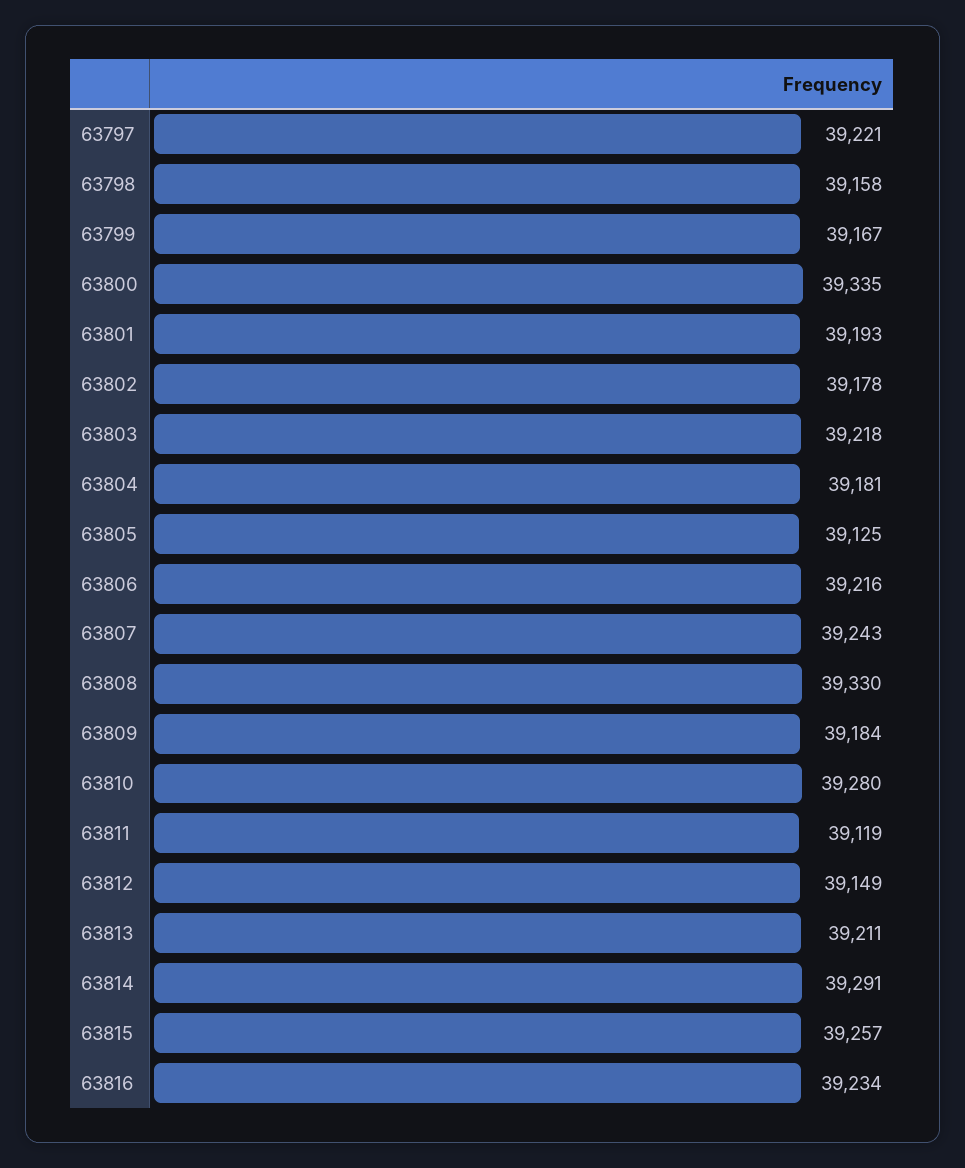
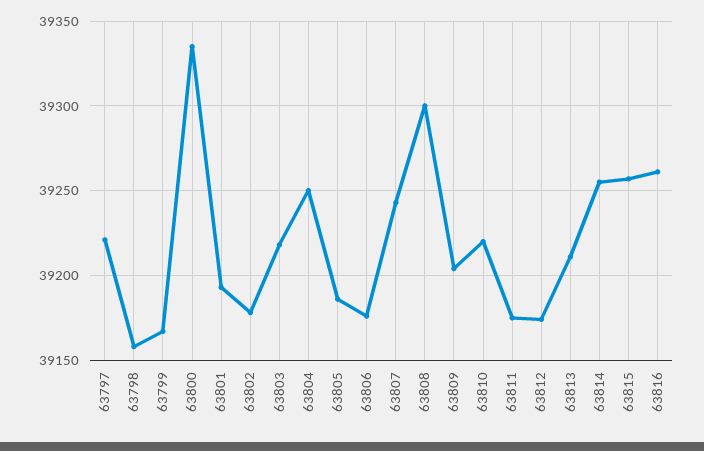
  {
    "63797": 39221,
    "63798": 39158,
    "63799": 39167,
    "63800": 39335,
    "63801": 39193,
    "63802": 39178,
    "63803": 39218,
-   "63804": 39181,
+   "63804": 39250,
-   "63805": 39125,
+   "63805": 39185,
-   "63806": 39216,
+   "63806": 39175,
    "63807": 39243,
-   "63808": 39330,
+   "63808": 39300,
-   "63809": 39184,
+   "63809": 39205,
-   "63810": 39280,
+   "63810": 39220,
-   "63811": 39119,
+   "63811": 39175,
-   "63812": 39149,
+   "63812": 39175,
    "63813": 39211,
-   "63814": 39291,
+   "63814": 39255,
    "63815": 39257,
-   "63816": 39234
+   "63816": 39260
  }

